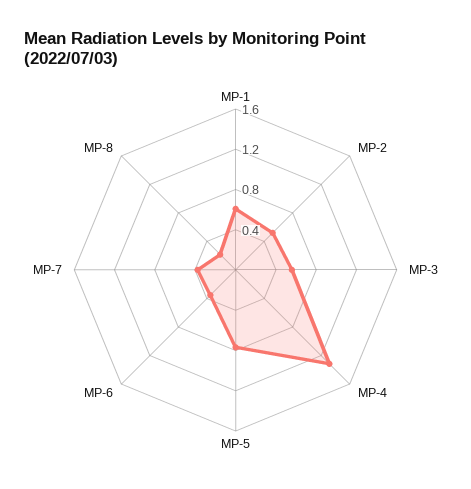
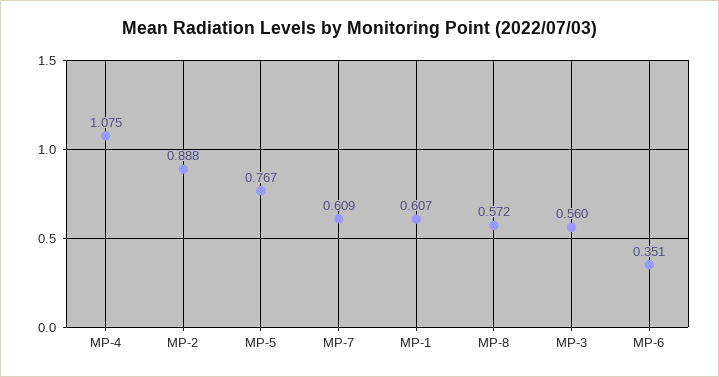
  {
    "MP-1": 0.607,
-   "MP-2": 0.5,
+   "MP-2": 0.888,
    "MP-3": 0.56,
-   "MP-4": 1.3,
+   "MP-4": 1.075,
    "MP-5": 0.767,
    "MP-6": 0.351,
-   "MP-7": 0.4,
+   "MP-7": 0.609,
-   "MP-8": 0.2
+   "MP-8": 0.572
  }

